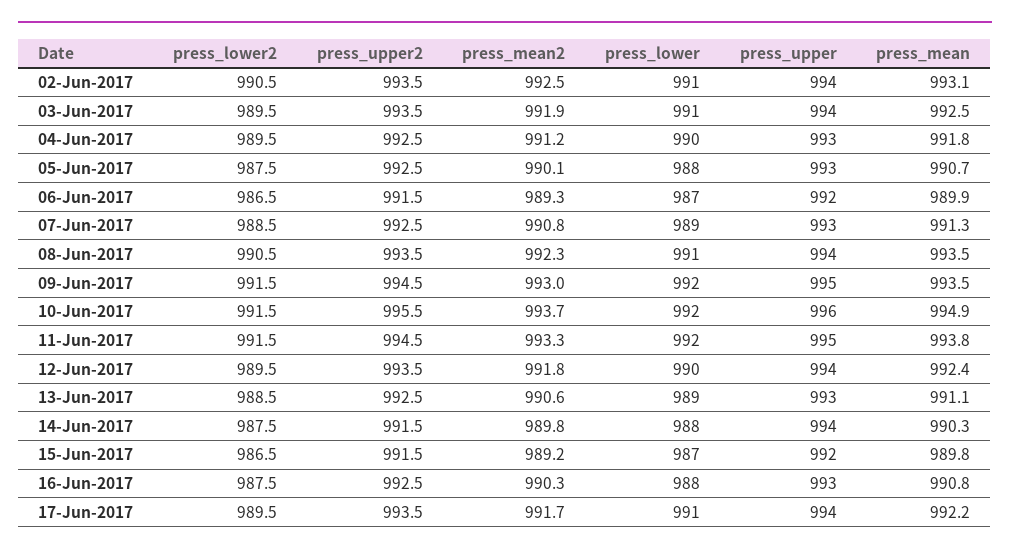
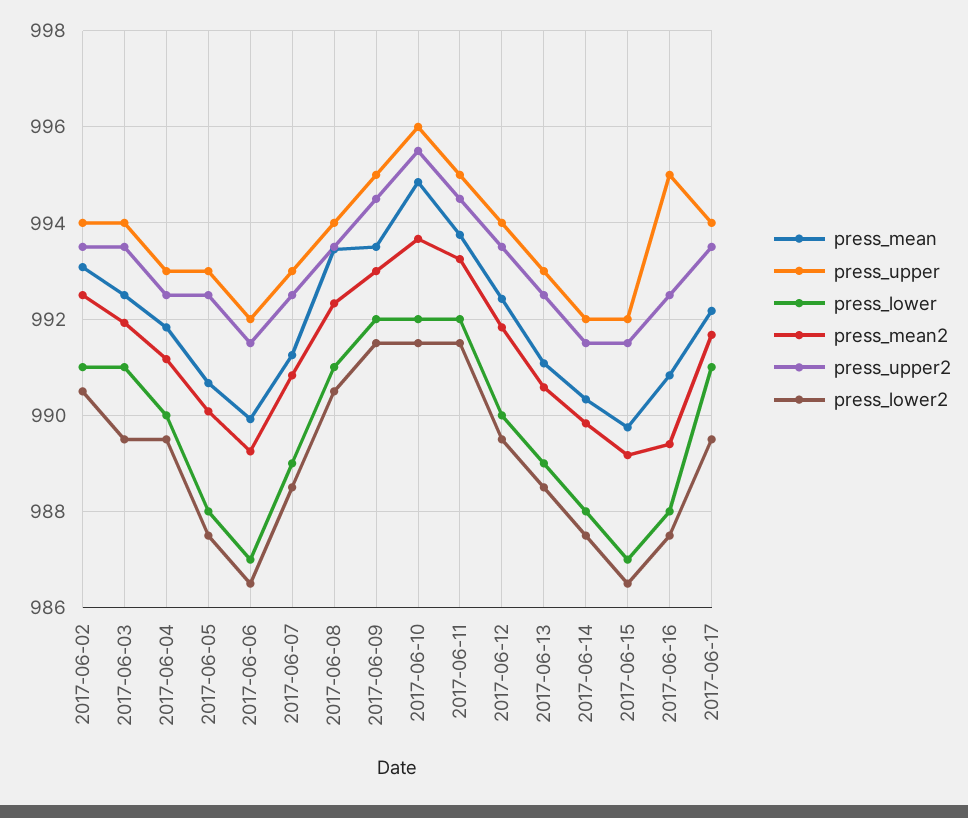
  {
    "press_lower2": {
      "02-Jun-2017": 990.5,
      "03-Jun-2017": 989.5,
      "04-Jun-2017": 989.5,
      "05-Jun-2017": 987.5,
      "06-Jun-2017": 986.5,
      "07-Jun-2017": 988.5,
      "08-Jun-2017": 990.5,
      "09-Jun-2017": 991.5,
      "10-Jun-2017": 991.5,
      "11-Jun-2017": 991.5,
      "12-Jun-2017": 989.5,
      "13-Jun-2017": 988.5,
      "14-Jun-2017": 987.5,
      "15-Jun-2017": 986.5,
      "16-Jun-2017": 987.5,
      "17-Jun-2017": 989.5
    },
    "press_upper2": {
      "02-Jun-2017": 993.5,
      "03-Jun-2017": 993.5,
      "04-Jun-2017": 992.5,
      "05-Jun-2017": 992.5,
      "06-Jun-2017": 991.5,
      "07-Jun-2017": 992.5,
      "08-Jun-2017": 993.5,
      "09-Jun-2017": 994.5,
      "10-Jun-2017": 995.5,
      "11-Jun-2017": 994.5,
      "12-Jun-2017": 993.5,
      "13-Jun-2017": 992.5,
      "14-Jun-2017": 991.5,
      "15-Jun-2017": 991.5,
      "16-Jun-2017": 992.5,
      "17-Jun-2017": 993.5
    },
    "press_mean2": {
      "02-Jun-2017": 992.5,
      "03-Jun-2017": 991.9,
      "04-Jun-2017": 991.2,
      "05-Jun-2017": 990.1,
      "06-Jun-2017": 989.3,
      "07-Jun-2017": 990.8,
      "08-Jun-2017": 992.3,
      "09-Jun-2017": 993,
      "10-Jun-2017": 993.7,
      "11-Jun-2017": 993.3,
      "12-Jun-2017": 991.8,
      "13-Jun-2017": 990.6,
      "14-Jun-2017": 989.8,
      "15-Jun-2017": 989.2,
-     "16-Jun-2017": 990.3,
+     "16-Jun-2017": 989.4,
      "17-Jun-2017": 991.7
    },
    "press_lower": {
      "02-Jun-2017": 991,
      "03-Jun-2017": 991,
      "04-Jun-2017": 990,
      "05-Jun-2017": 988,
      "06-Jun-2017": 987,
      "07-Jun-2017": 989,
      "08-Jun-2017": 991,
      "09-Jun-2017": 992,
      "10-Jun-2017": 992,
      "11-Jun-2017": 992,
      "12-Jun-2017": 990,
      "13-Jun-2017": 989,
      "14-Jun-2017": 988,
      "15-Jun-2017": 987,
      "16-Jun-2017": 988,
      "17-Jun-2017": 991
    },
    "press_upper": {
      "02-Jun-2017": 994,
      "03-Jun-2017": 994,
      "04-Jun-2017": 993,
      "05-Jun-2017": 993,
      "06-Jun-2017": 992,
      "07-Jun-2017": 993,
      "08-Jun-2017": 994,
      "09-Jun-2017": 995,
      "10-Jun-2017": 996,
      "11-Jun-2017": 995,
      "12-Jun-2017": 994,
      "13-Jun-2017": 993,
-     "14-Jun-2017": 994,
+     "14-Jun-2017": 992,
      "15-Jun-2017": 992,
-     "16-Jun-2017": 993,
+     "16-Jun-2017": 995,
      "17-Jun-2017": 994
    },
    "press_mean": {
      "02-Jun-2017": 993.1,
      "03-Jun-2017": 992.5,
      "04-Jun-2017": 991.8,
      "05-Jun-2017": 990.7,
      "06-Jun-2017": 989.9,
      "07-Jun-2017": 991.3,
      "08-Jun-2017": 993.5,
      "09-Jun-2017": 993.5,
      "10-Jun-2017": 994.9,
      "11-Jun-2017": 993.8,
      "12-Jun-2017": 992.4,
      "13-Jun-2017": 991.1,
      "14-Jun-2017": 990.3,
      "15-Jun-2017": 989.8,
      "16-Jun-2017": 990.8,
      "17-Jun-2017": 992.2
    }
  }

